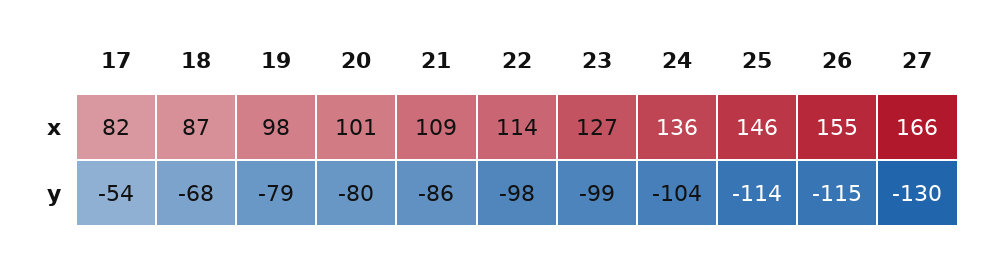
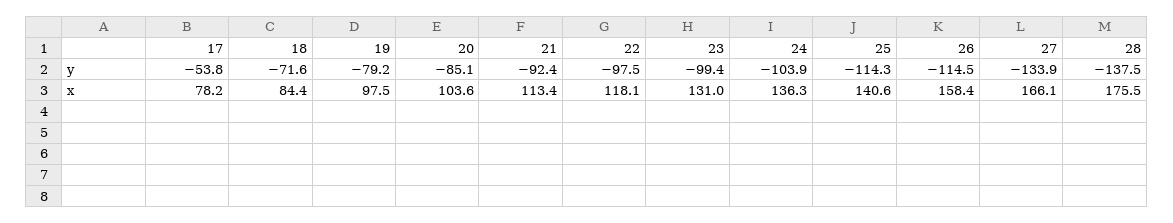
  {
    "17": {
-     "x": 82,
+     "x": 78.2,
      "y": -53.8
    },
    "18": {
-     "x": 87,
+     "x": 84.4,
-     "y": -68
+     "y": -71.6
    },
    "19": {
      "x": 97.5,
      "y": -79.2
    },
    "20": {
-     "x": 101,
+     "x": 103.6,
-     "y": -80
+     "y": -85.1
    },
    "21": {
-     "x": 109,
+     "x": 113.4,
-     "y": -86
+     "y": -92.4
    },
    "22": {
-     "x": 114,
+     "x": 118.1,
      "y": -97.5
    },
    "23": {
-     "x": 127,
+     "x": 131,
      "y": -99.4
    },
    "24": {
      "x": 136.3,
      "y": -103.9
    },
    "25": {
-     "x": 146,
+     "x": 140.6,
      "y": -114.3
    },
    "26": {
-     "x": 155,
+     "x": 158.4,
      "y": -114.5
    },
    "27": {
      "x": 166.1,
-     "y": -130
+     "y": -133.9
-   }
+   },
+   "28": {
+     "y": -137.5,
+     "x": 175.5
+   }
  }

